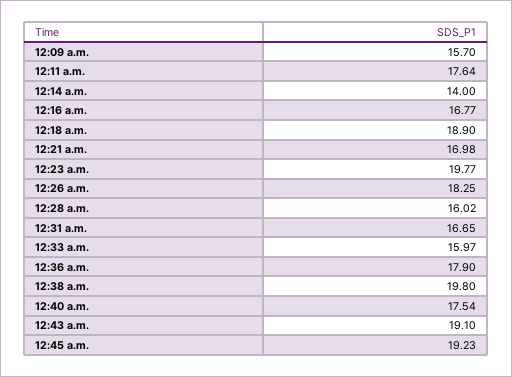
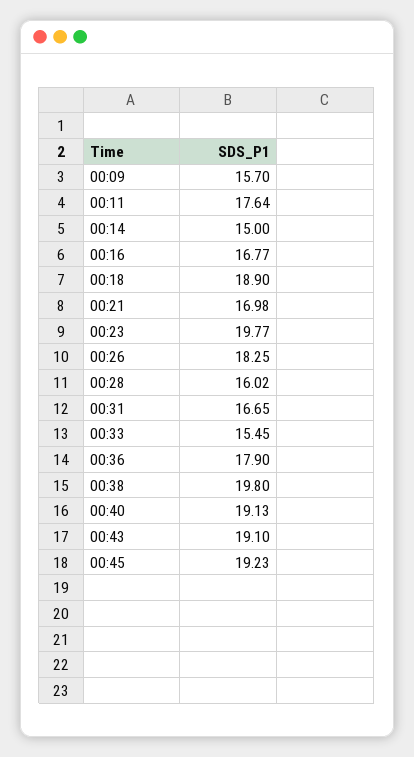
  {
    "12:09 a.m.": 15.7,
    "12:11 a.m.": 17.64,
-   "12:14 a.m.": 14,
+   "12:14 a.m.": 15,
    "12:16 a.m.": 16.77,
    "12:18 a.m.": 18.9,
    "12:21 a.m.": 16.98,
    "12:23 a.m.": 19.77,
    "12:26 a.m.": 18.25,
    "12:28 a.m.": 16.02,
    "12:31 a.m.": 16.65,
-   "12:33 a.m.": 15.97,
+   "12:33 a.m.": 15.45,
    "12:36 a.m.": 17.9,
    "12:38 a.m.": 19.8,
-   "12:40 a.m.": 17.54,
+   "12:40 a.m.": 19.13,
    "12:43 a.m.": 19.1,
    "12:45 a.m.": 19.23
  }

